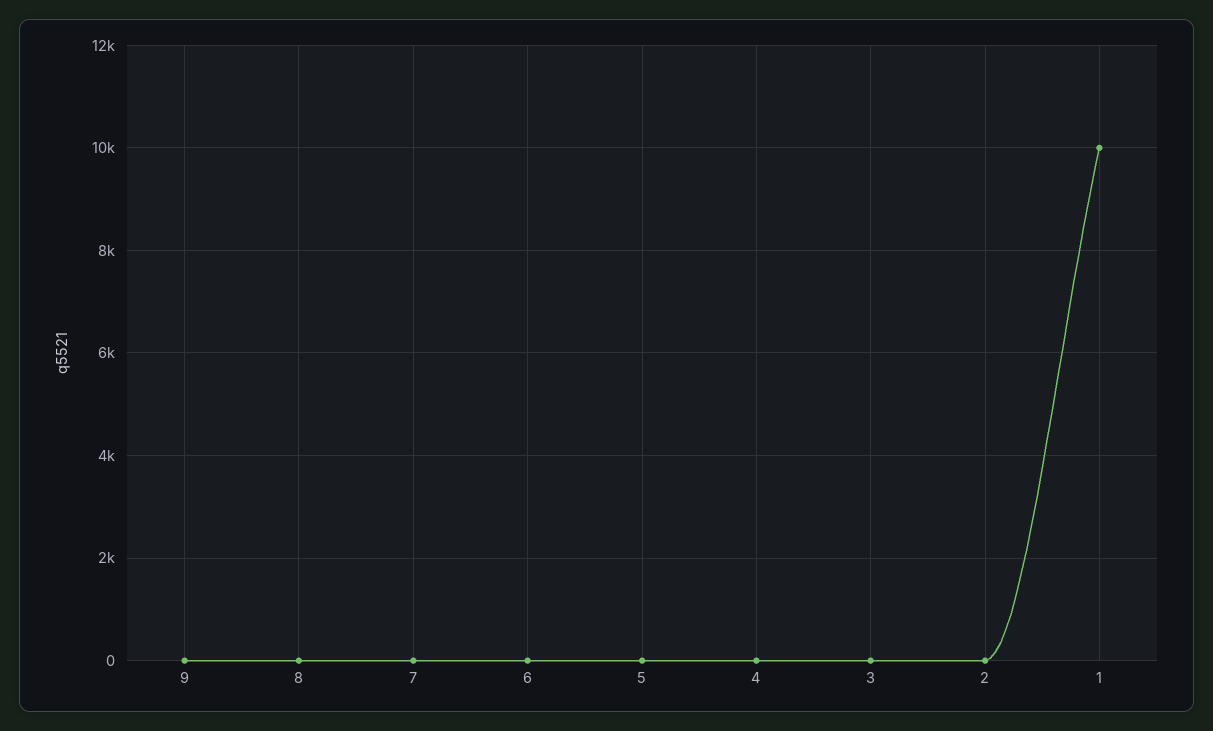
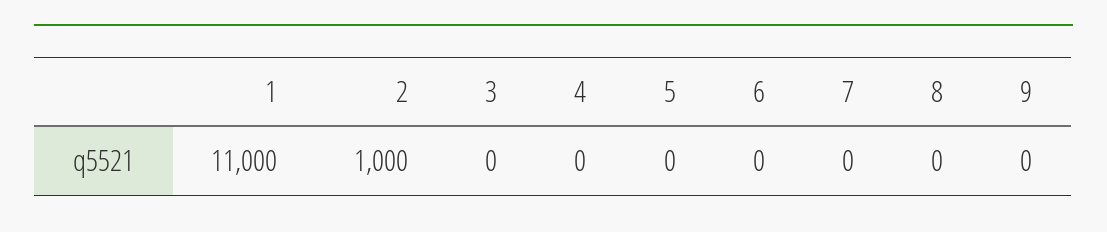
  {
    "9": 0,
    "8": 0,
    "7": 0,
    "6": 0,
    "5": 0,
    "4": 0,
    "3": 0,
-   "2": 0,
+   "2": 1000,
-   "1": 10000
+   "1": 11000
  }

